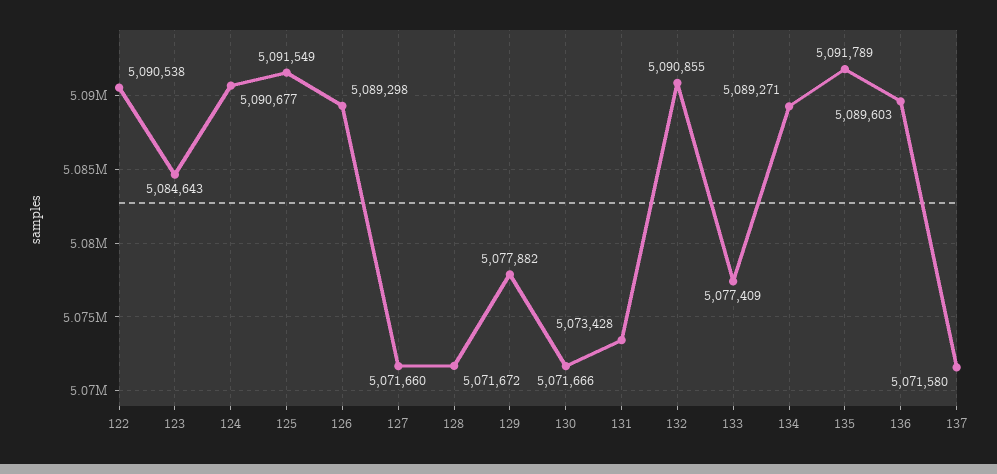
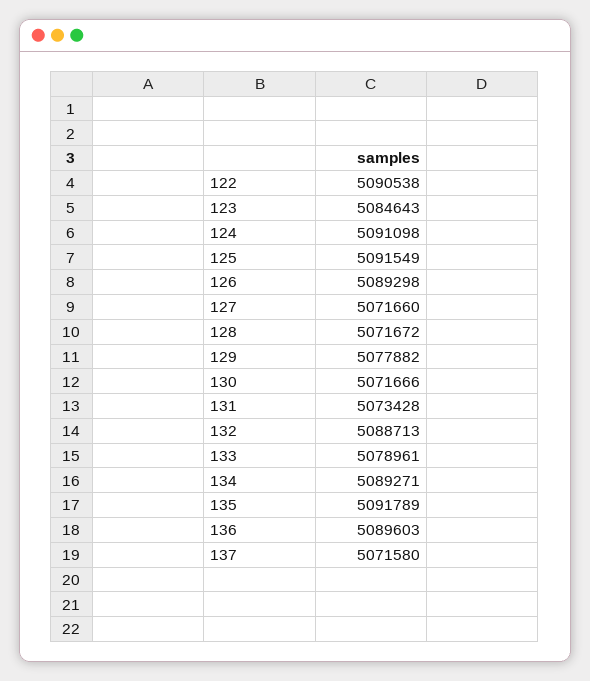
  {
    "122": 5090538,
    "123": 5084643,
-   "124": 5090677,
+   "124": 5091098,
    "125": 5091549,
    "126": 5089298,
    "127": 5071660,
    "128": 5071672,
    "129": 5077882,
    "130": 5071666,
    "131": 5073428,
-   "132": 5090855,
+   "132": 5088713,
-   "133": 5077409,
+   "133": 5078961,
    "134": 5089271,
    "135": 5091789,
    "136": 5089603,
    "137": 5071580
  }

